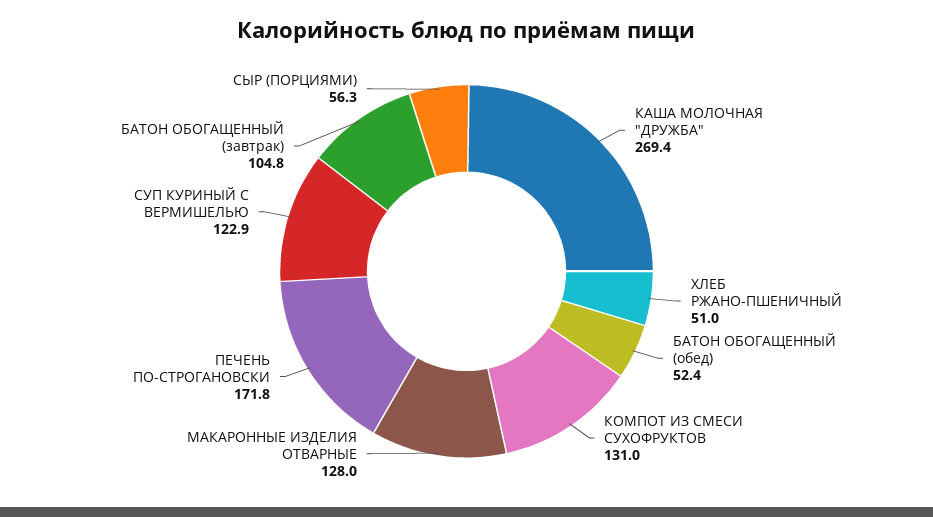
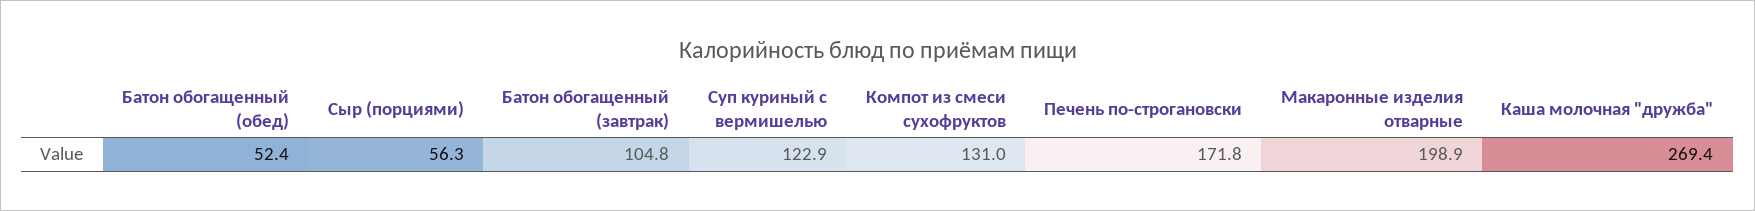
  {
    "КАША МОЛОЧНАЯ \"ДРУЖБА\"": 269.4,
-   "ХЛЕБ РЖАНО-ПШЕНИЧНЫЙ": 51,
    "БАТОН ОБОГАЩЕННЫЙ (обед)": 52.4,
    "КОМПОТ ИЗ СМЕСИ СУХОФРУКТОВ": 131,
-   "МАКАРОННЫЕ ИЗДЕЛИЯ ОТВАРНЫЕ": 128,
+   "МАКАРОННЫЕ ИЗДЕЛИЯ ОТВАРНЫЕ": 198.9,
    "ПЕЧЕНЬ ПО-СТРОГАНОВСКИ": 171.8,
    "СУП КУРИНЫЙ С ВЕРМИШЕЛЬЮ": 122.9,
    "БАТОН ОБОГАЩЕННЫЙ (завтрак)": 104.8,
    "СЫР (ПОРЦИЯМИ)": 56.3
  }

